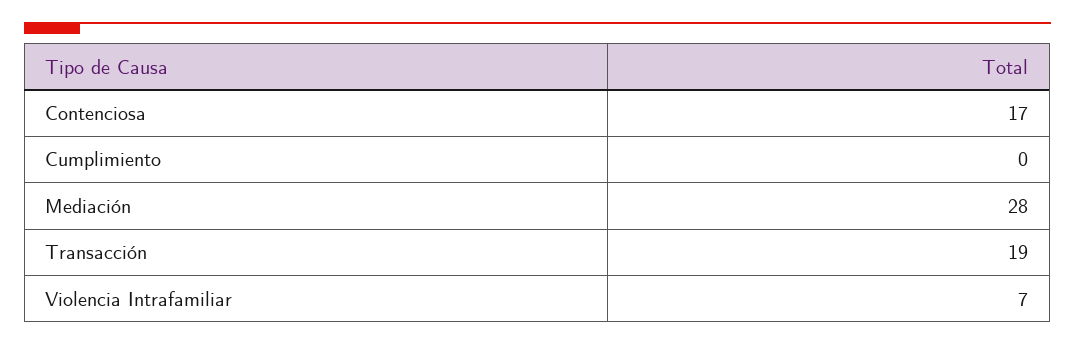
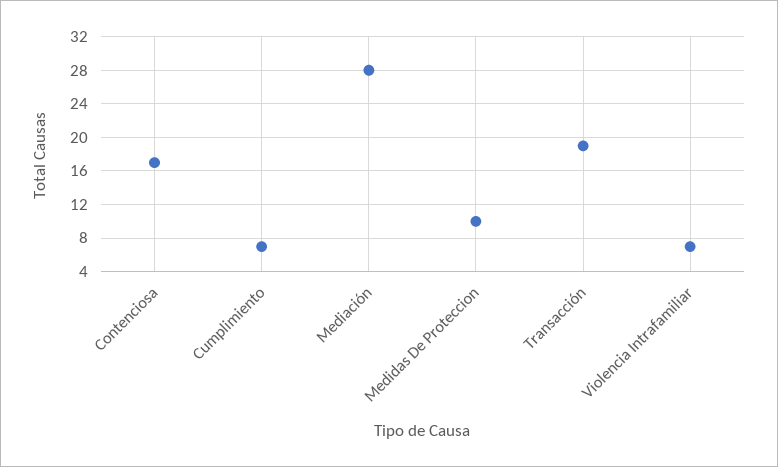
  {
    "Contenciosa": 17,
-   "Cumplimiento": 0,
+   "Cumplimiento": 7,
    "Mediación": 28,
    "Transacción": 19,
-   "Violencia Intrafamiliar": 7
+   "Violencia Intrafamiliar": 7,
+   "Medidas De Proteccion": 10
  }

